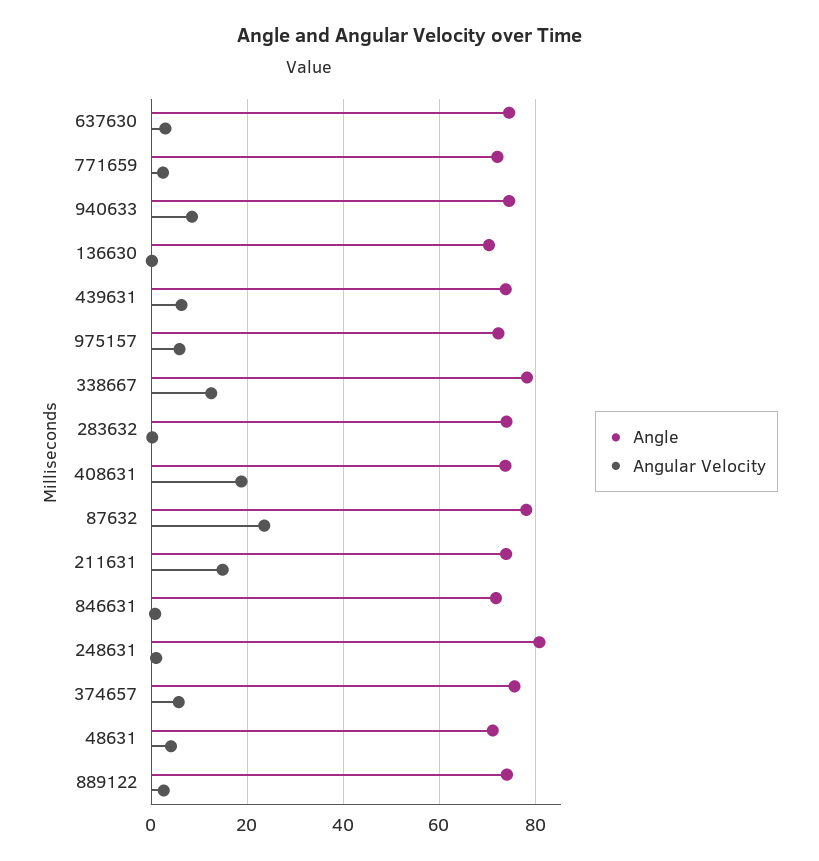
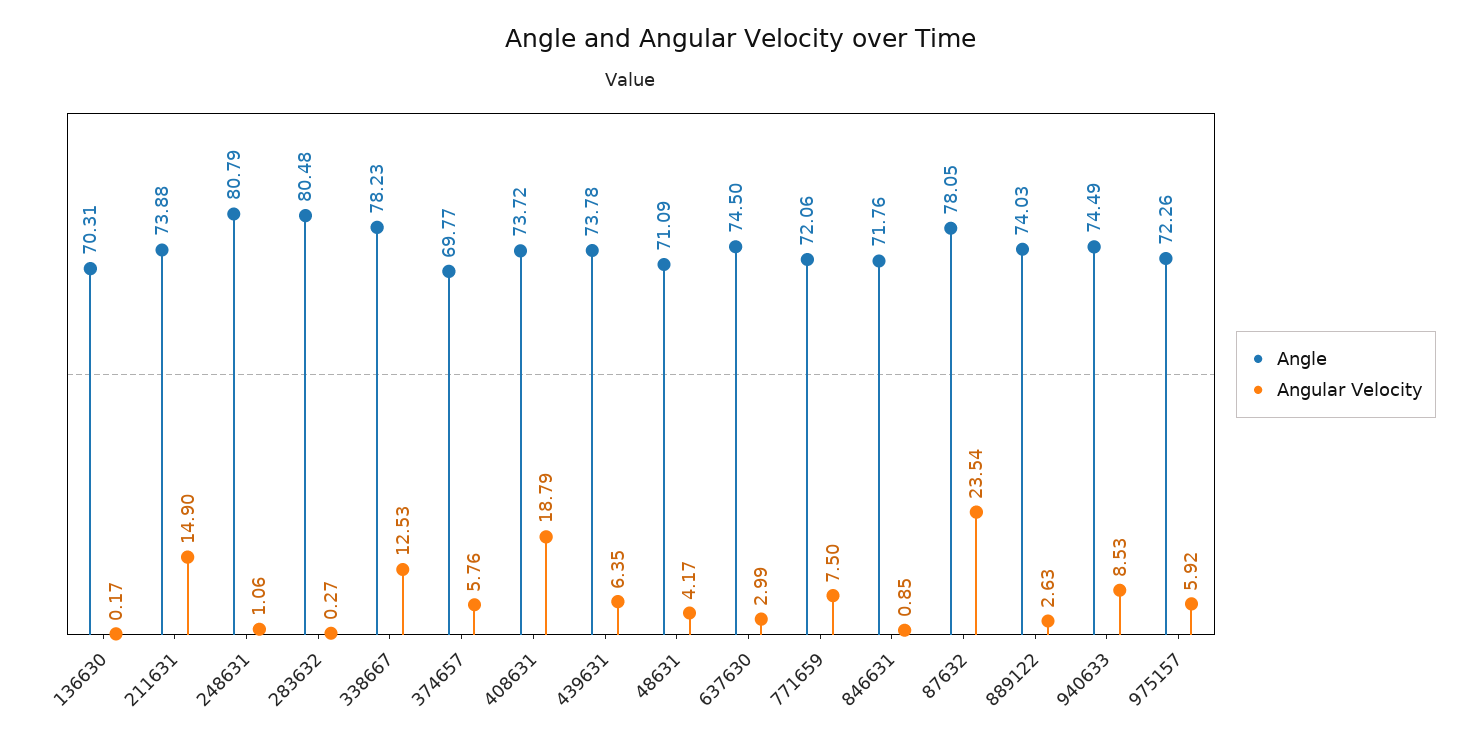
  {
    "Angle": {
      "637630": 74.5,
      "771659": 72.06,
      "940633": 74.49,
      "136630": 70.31,
      "439631": 73.78,
      "975157": 72.26,
      "338667": 78.23,
-     "283632": 74,
+     "283632": 80.48,
      "408631": 73.72,
      "87632": 78.05,
      "211631": 73.88,
      "846631": 71.76,
      "248631": 80.79,
-     "374657": 76,
+     "374657": 69.77,
      "48631": 71.09,
      "889122": 74.03
    },
    "Angular Velocity": {
      "637630": 2.99,
-     "771659": 2,
+     "771659": 7.5,
      "940633": 8.53,
      "136630": 0.17,
      "439631": 6.35,
      "975157": 5.92,
      "338667": 12.53,
      "283632": 0.27,
      "408631": 18.79,
      "87632": 23.54,
      "211631": 14.9,
      "846631": 0.85,
      "248631": 1.06,
      "374657": 5.76,
      "48631": 4.17,
      "889122": 2.63
    }
  }

